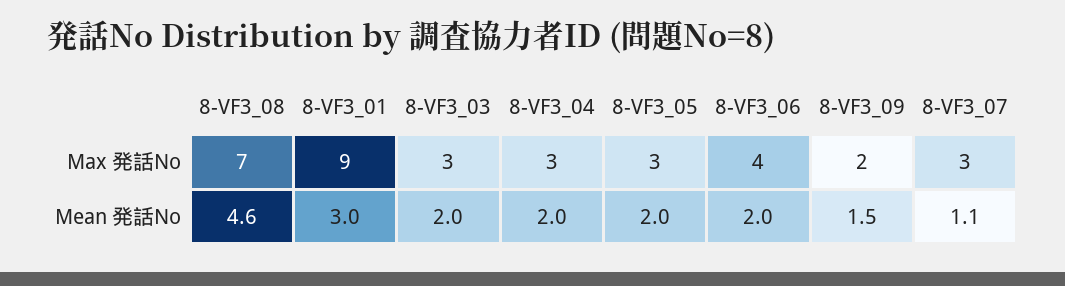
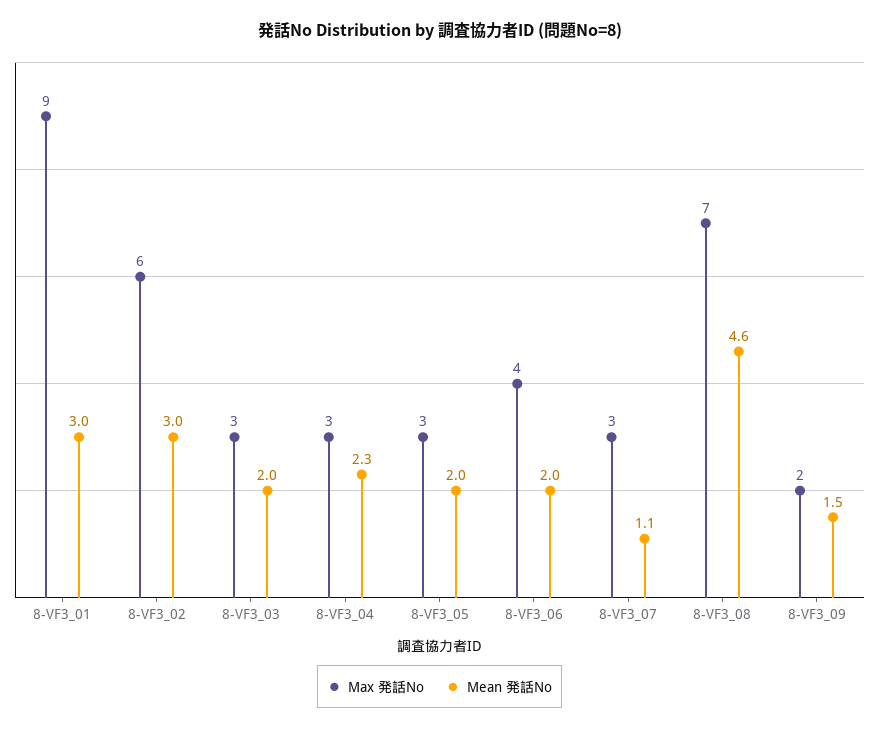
  {
    "Max 発話No": {
      "8-VF3_08": 7,
      "8-VF3_01": 9,
      "8-VF3_03": 3,
      "8-VF3_04": 3,
      "8-VF3_05": 3,
      "8-VF3_06": 4,
      "8-VF3_09": 2,
-     "8-VF3_07": 3
+     "8-VF3_07": 3,
+     "8-VF3_02": 6
    },
    "Mean 発話No": {
      "8-VF3_08": 4.6,
      "8-VF3_01": 3,
      "8-VF3_03": 2,
-     "8-VF3_04": 2,
+     "8-VF3_04": 2.3,
      "8-VF3_05": 2,
      "8-VF3_06": 2,
      "8-VF3_09": 1.5,
-     "8-VF3_07": 1.1
+     "8-VF3_07": 1.1,
+     "8-VF3_02": 3
    }
  }

